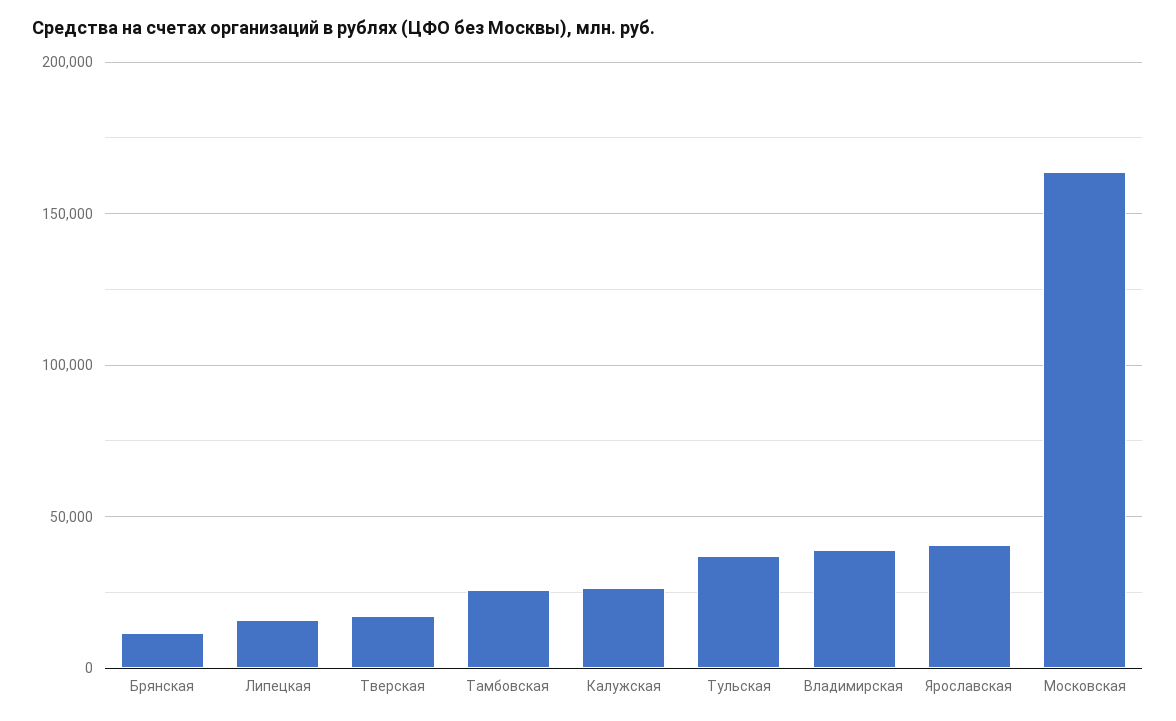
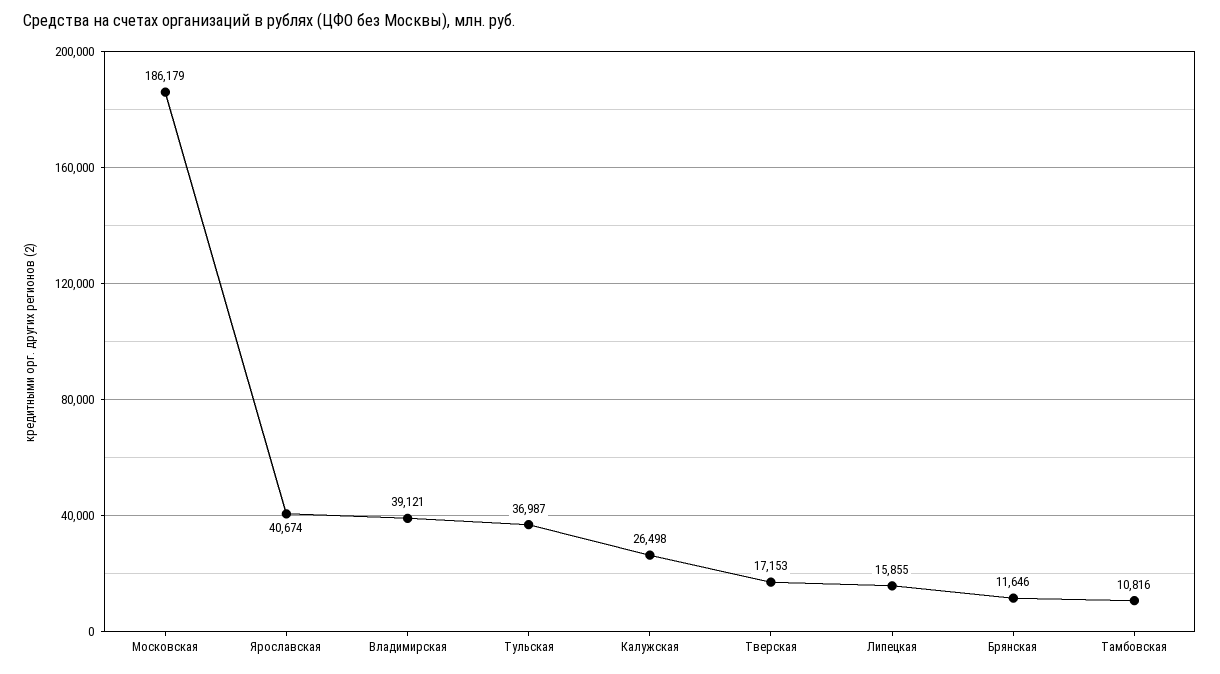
  {
    "Брянская": 11646,
    "Липецкая": 15855,
    "Тверская": 17153,
-   "Тамбовская": 25000,
+   "Тамбовская": 10816,
    "Калужская": 26498,
    "Тульская": 36987,
    "Владимирская": 39121,
    "Ярославская": 40674,
-   "Московская": 165000
+   "Московская": 186179
  }

